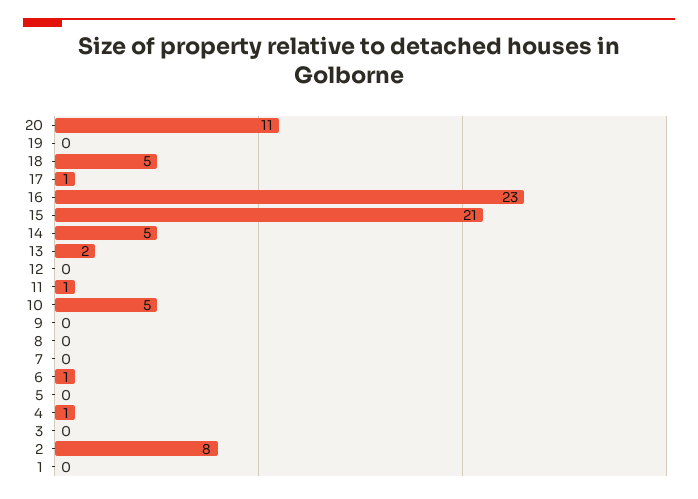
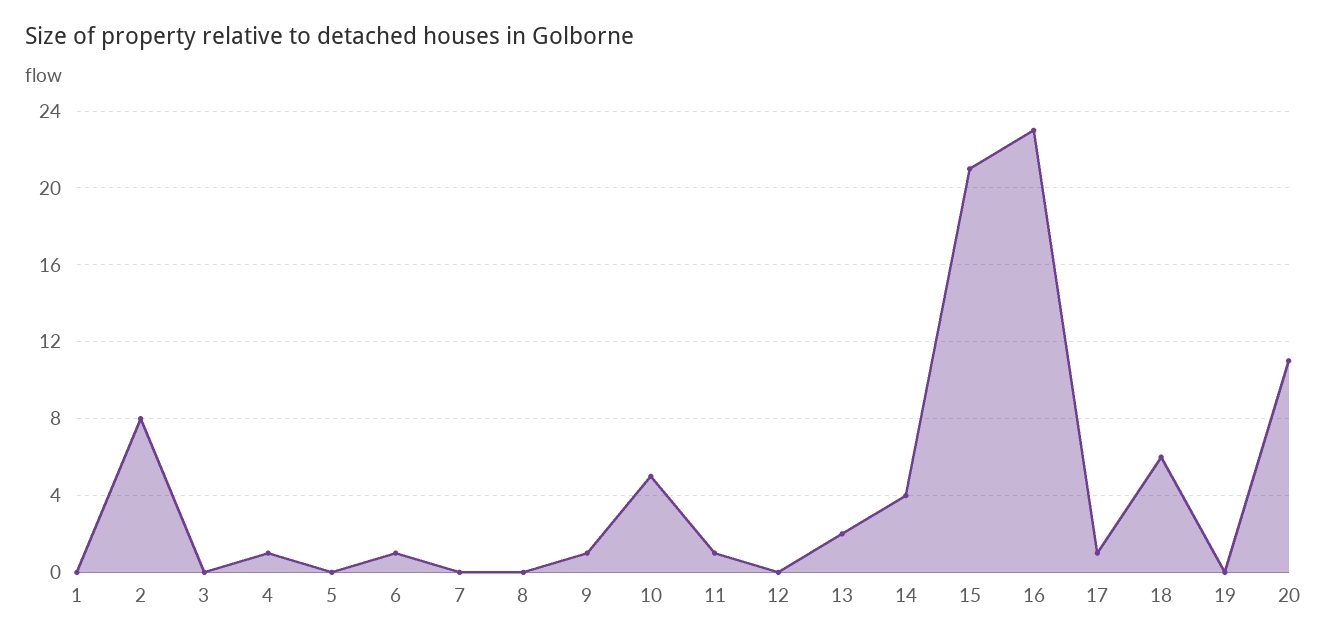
  {
    "20": 11,
    "19": 0,
-   "18": 5,
+   "18": 6,
    "17": 1,
    "16": 23,
    "15": 21,
-   "14": 5,
+   "14": 4,
    "13": 2,
    "12": 0,
    "11": 1,
    "10": 5,
-   "9": 0,
+   "9": 1,
    "8": 0,
    "7": 0,
    "6": 1,
    "5": 0,
    "4": 1,
    "3": 0,
    "2": 8,
    "1": 0
  }

